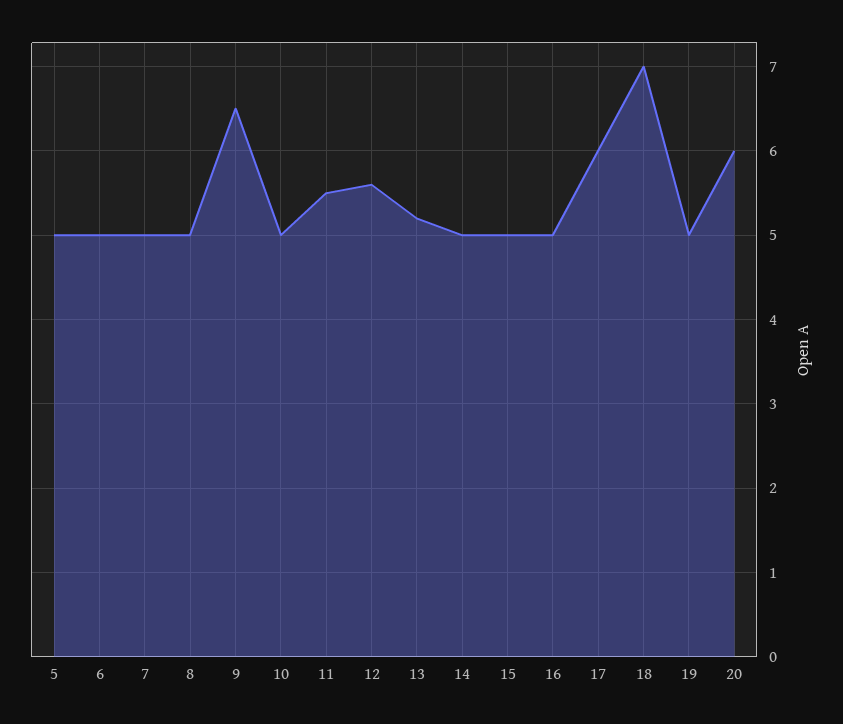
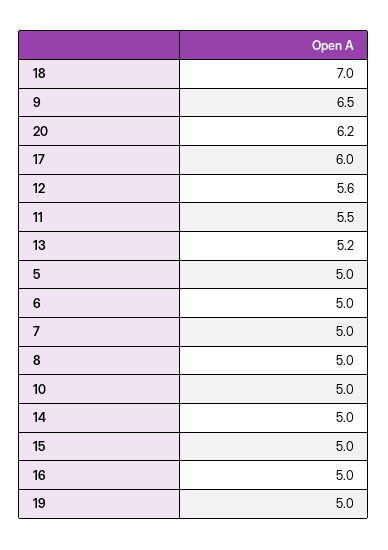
  {
    "5": 5,
    "6": 5,
    "7": 5,
    "8": 5,
    "9": 6.5,
    "10": 5,
    "11": 5.5,
    "12": 5.6,
    "13": 5.2,
    "14": 5,
    "15": 5,
    "16": 5,
    "17": 6,
    "18": 7,
    "19": 5,
-   "20": 6
+   "20": 6.2
  }

